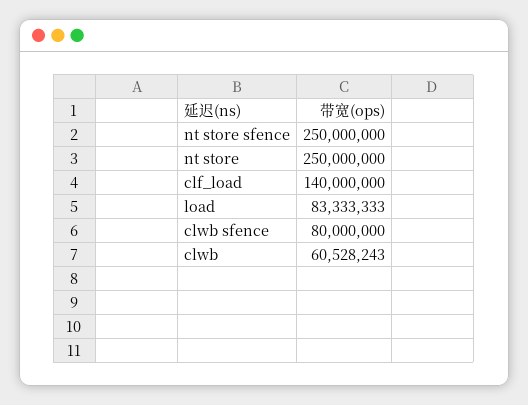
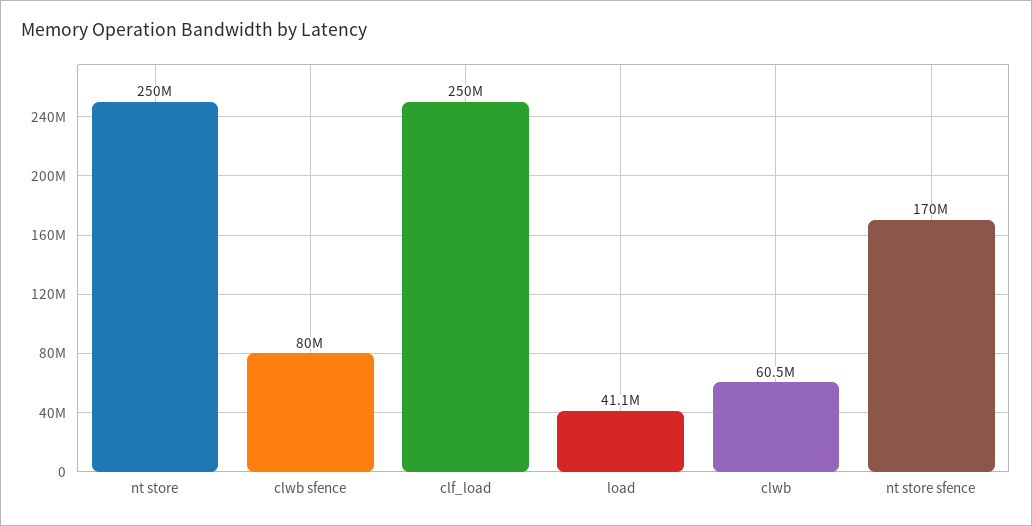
  {
-   "nt store sfence": 250000000,
+   "nt store sfence": 170000000,
    "nt store": 250000000,
-   "clf_load": 140000000,
+   "clf_load": 250000000,
-   "load": 83333333,
+   "load": 41100000,
    "clwb sfence": 80000000,
    "clwb": 60528243
  }

